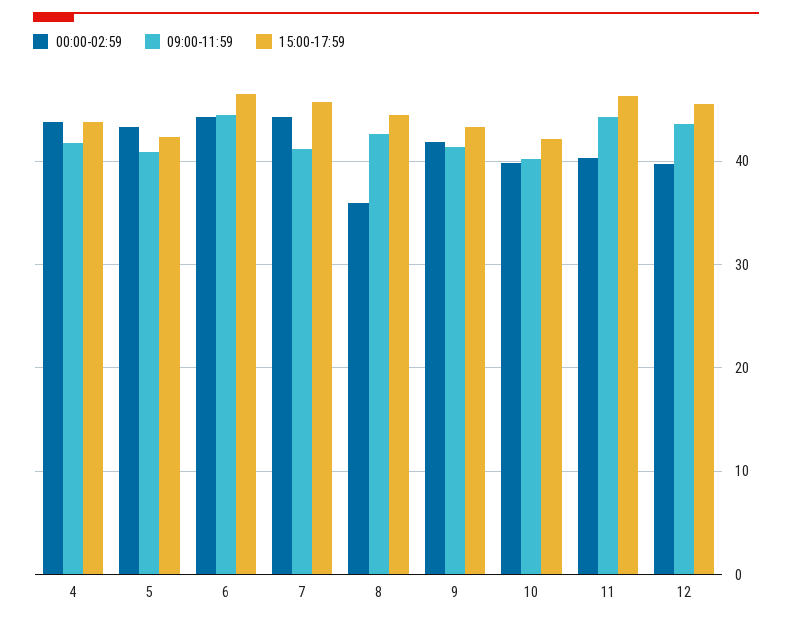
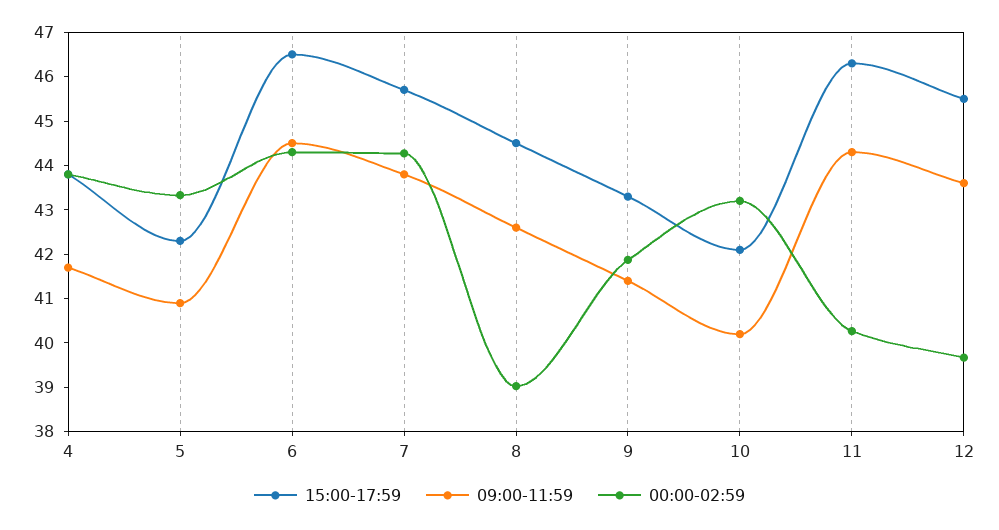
  {
    "00:00-02:59": {
      "4": 43.8,
      "5": 43.4,
      "6": 44.4,
      "7": 44.2,
-     "8": 36,
+     "8": 39,
      "9": 41.8,
-     "10": 40,
+     "10": 43.2,
      "11": 40.2,
      "12": 39.6
    },
    "09:00-11:59": {
      "4": 41.8,
      "5": 41,
      "6": 44.6,
-     "7": 41,
+     "7": 43.8,
      "8": 42.6,
      "9": 41.4,
      "10": 40.2,
      "11": 44.4,
      "12": 43.6
    },
    "15:00-17:59": {
      "4": 43.8,
      "5": 42.4,
      "6": 46.6,
      "7": 45.8,
      "8": 44.6,
      "9": 43.4,
      "10": 42.2,
      "11": 46.4,
      "12": 45.6
    }
  }

